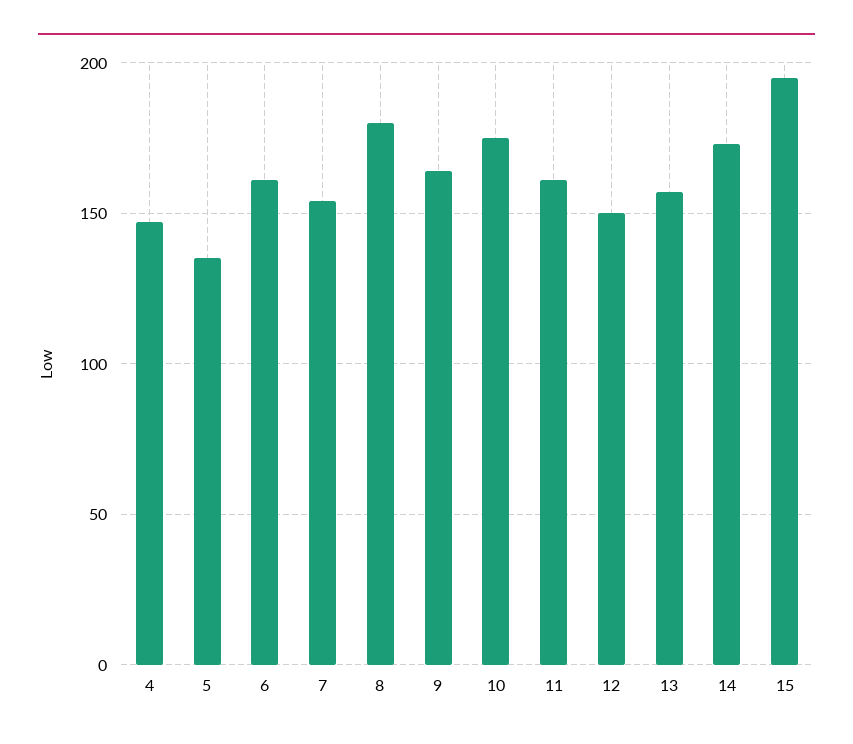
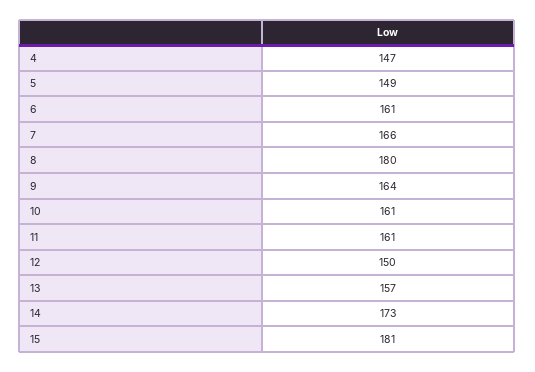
  {
    "4": 147,
-   "5": 135,
+   "5": 149,
    "6": 161,
-   "7": 155,
+   "7": 166,
    "8": 180,
    "9": 164,
-   "10": 175,
+   "10": 161,
    "11": 161,
    "12": 150,
    "13": 157,
    "14": 173,
-   "15": 195
+   "15": 181
  }

